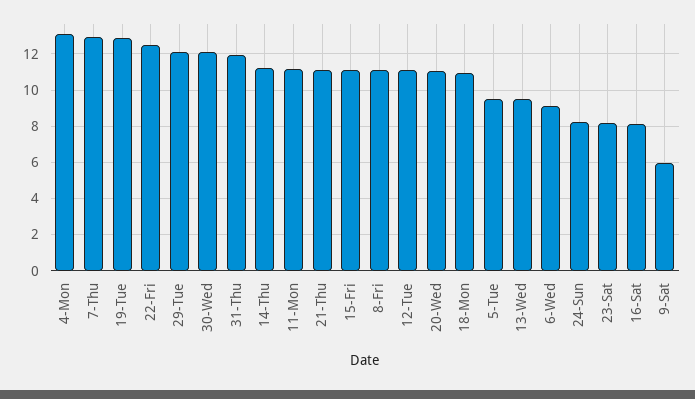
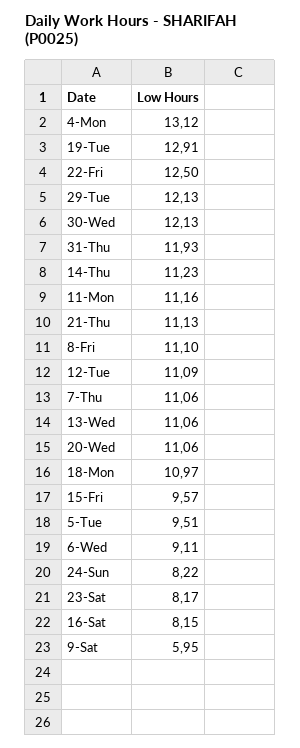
  {
    "4-Mon": 13.12,
-   "7-Thu": 13,
+   "7-Thu": 11.06,
    "19-Tue": 12.91,
    "22-Fri": 12.5,
    "29-Tue": 12.13,
    "30-Wed": 12.13,
    "31-Thu": 11.93,
    "14-Thu": 11.23,
    "11-Mon": 11.16,
    "21-Thu": 11.13,
-   "15-Fri": 11,
+   "15-Fri": 9.57,
    "8-Fri": 11.1,
    "12-Tue": 11.09,
    "20-Wed": 11.06,
    "18-Mon": 10.97,
    "5-Tue": 9.51,
-   "13-Wed": 9.5,
+   "13-Wed": 11.06,
    "6-Wed": 9.11,
    "24-Sun": 8.22,
    "23-Sat": 8.17,
    "16-Sat": 8.15,
    "9-Sat": 5.95
  }

